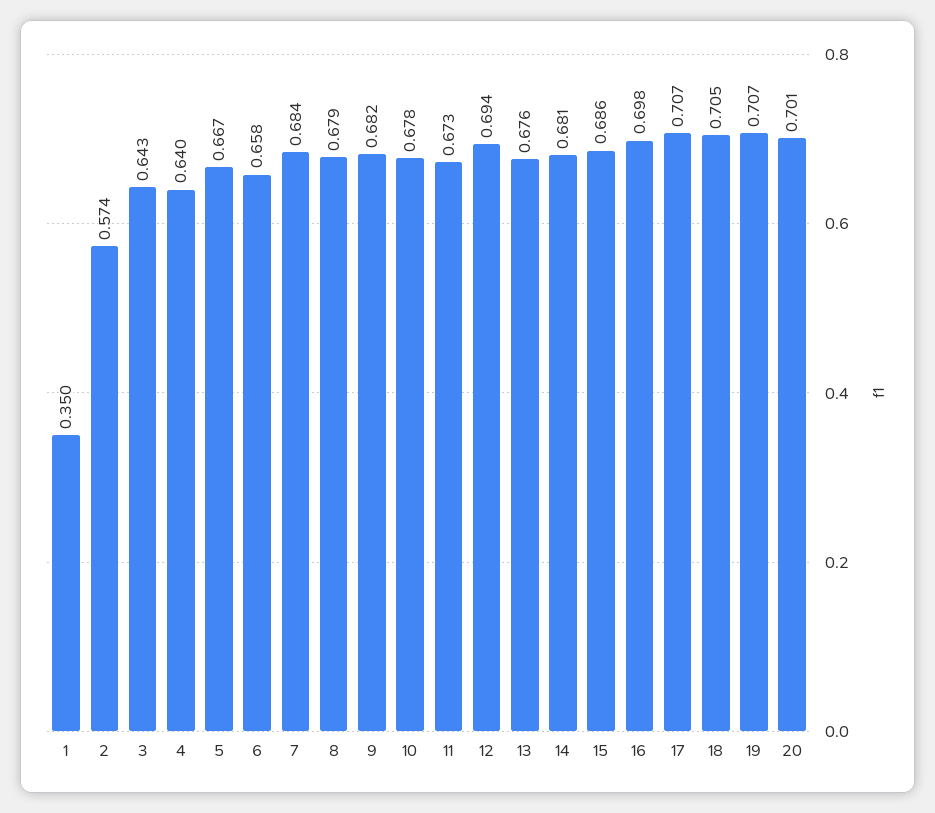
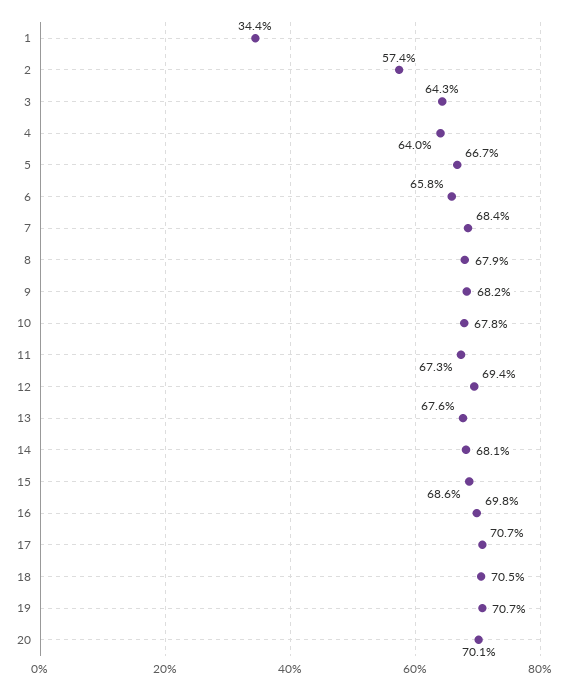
  {
-   "1": 0.35,
+   "1": 0.344,
    "2": 0.574,
    "3": 0.643,
    "4": 0.64,
    "5": 0.667,
    "6": 0.658,
    "7": 0.684,
    "8": 0.679,
    "9": 0.682,
    "10": 0.678,
    "11": 0.673,
    "12": 0.694,
    "13": 0.676,
    "14": 0.681,
    "15": 0.686,
    "16": 0.698,
    "17": 0.707,
    "18": 0.705,
    "19": 0.707,
    "20": 0.701
  }

